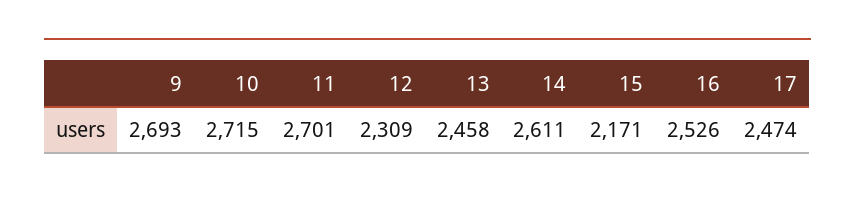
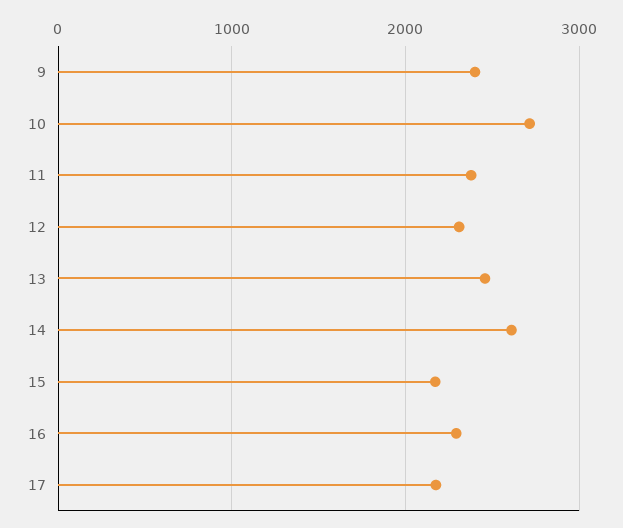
  {
-   "9": 2693,
+   "9": 2400,
    "10": 2715,
-   "11": 2701,
+   "11": 2400,
    "12": 2309,
    "13": 2458,
    "14": 2611,
    "15": 2171,
-   "16": 2526,
+   "16": 2300,
-   "17": 2474
+   "17": 2200
  }

